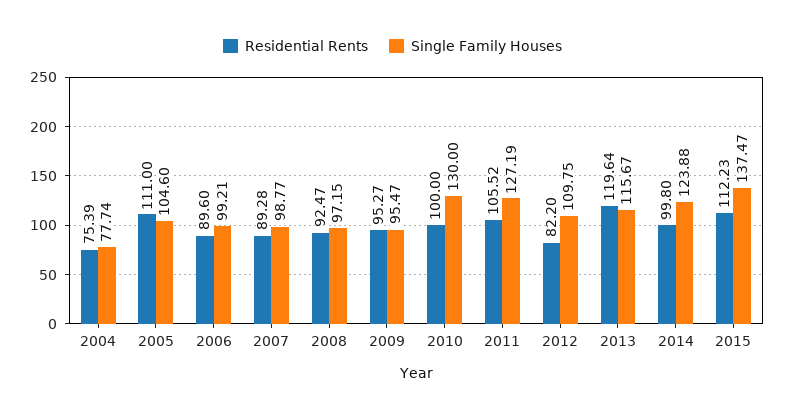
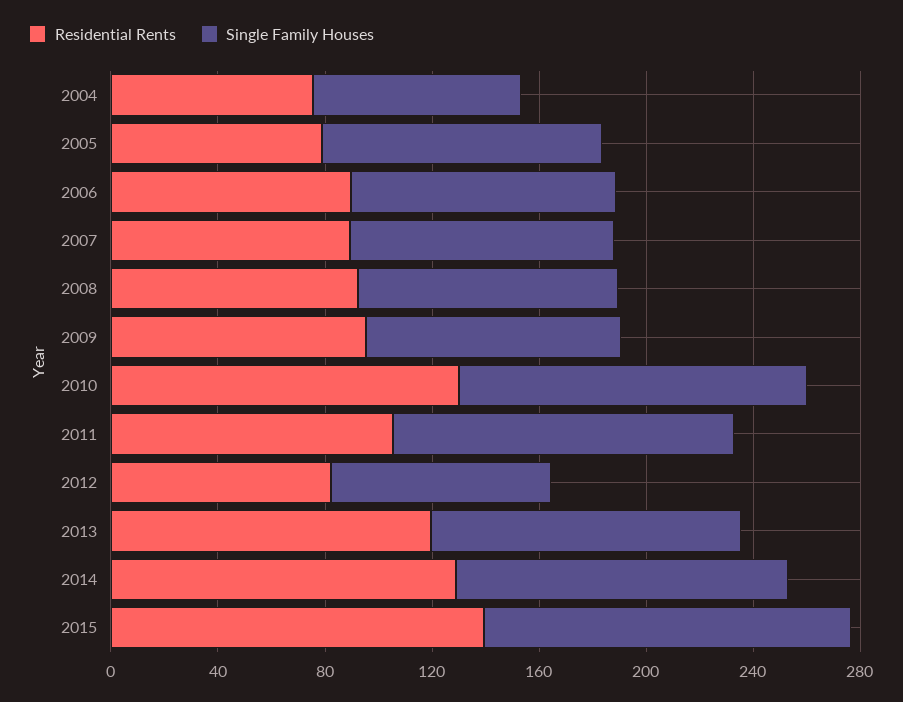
  {
    "Residential Rents": {
      "2004": 75.39,
-     "2005": 111,
+     "2005": 80,
      "2006": 89.6,
      "2007": 89.28,
      "2008": 92.47,
      "2009": 95.27,
-     "2010": 100,
+     "2010": 130,
      "2011": 105.52,
      "2012": 82.2,
      "2013": 119.64,
-     "2014": 99.8,
+     "2014": 130,
-     "2015": 112.23
+     "2015": 140
    },
    "Single Family Houses": {
      "2004": 77.74,
      "2005": 104.6,
      "2006": 99.21,
      "2007": 98.77,
      "2008": 97.15,
      "2009": 95.47,
      "2010": 130,
      "2011": 127.19,
-     "2012": 109.75,
+     "2012": 80,
      "2013": 115.67,
      "2014": 123.88,
      "2015": 137.47
    }
  }

